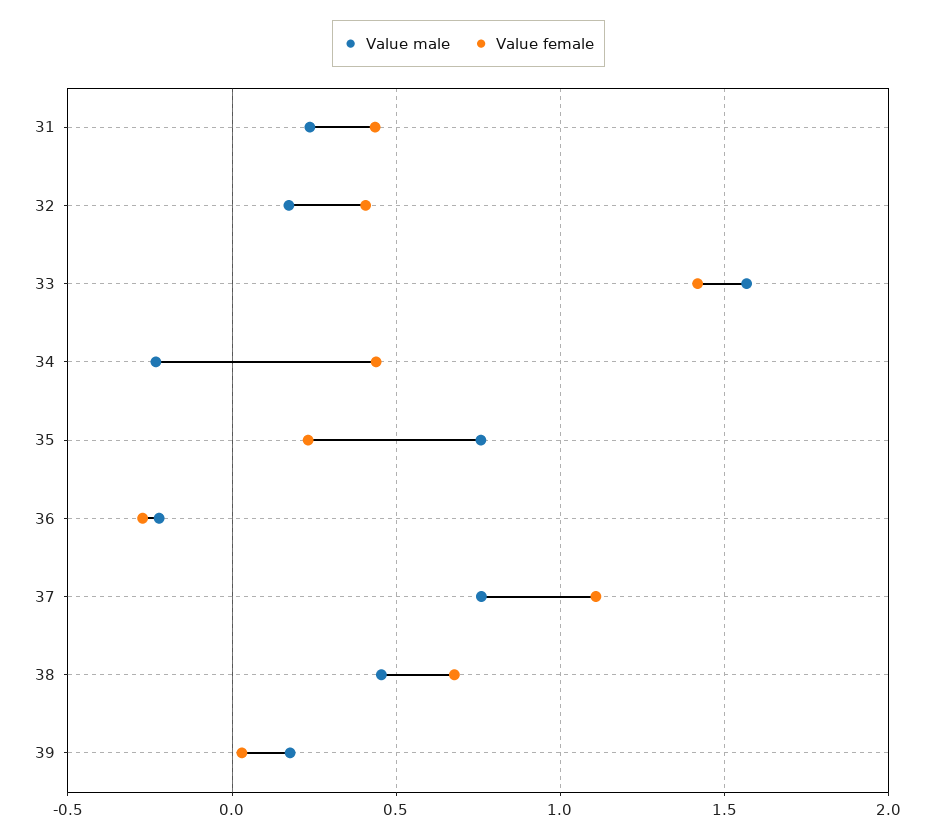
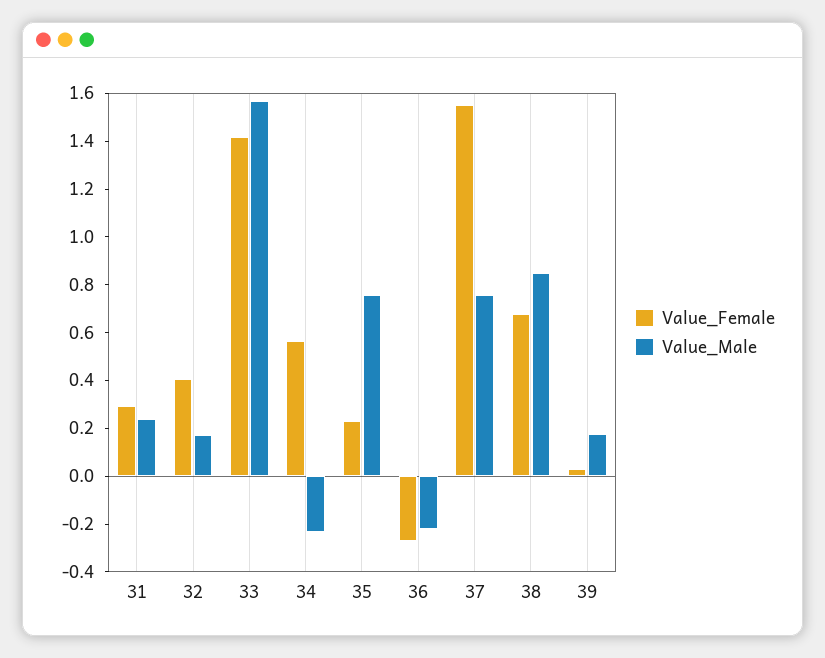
  {
    "Value male": {
      "31": 0.25,
      "32": 0.15,
      "33": 1.55,
      "34": -0.25,
      "35": 0.75,
      "36": -0.2,
      "37": 0.75,
-     "38": 0.45,
+     "38": 0.85,
      "39": 0.2
    },
    "Value female": {
-     "31": 0.45,
+     "31": 0.3,
      "32": 0.4,
      "33": 1.4,
-     "34": 0.45,
+     "34": 0.55,
      "35": 0.25,
      "36": -0.25,
-     "37": 1.1,
+     "37": 1.55,
      "38": 0.7,
      "39": 0.05
    }
  }

